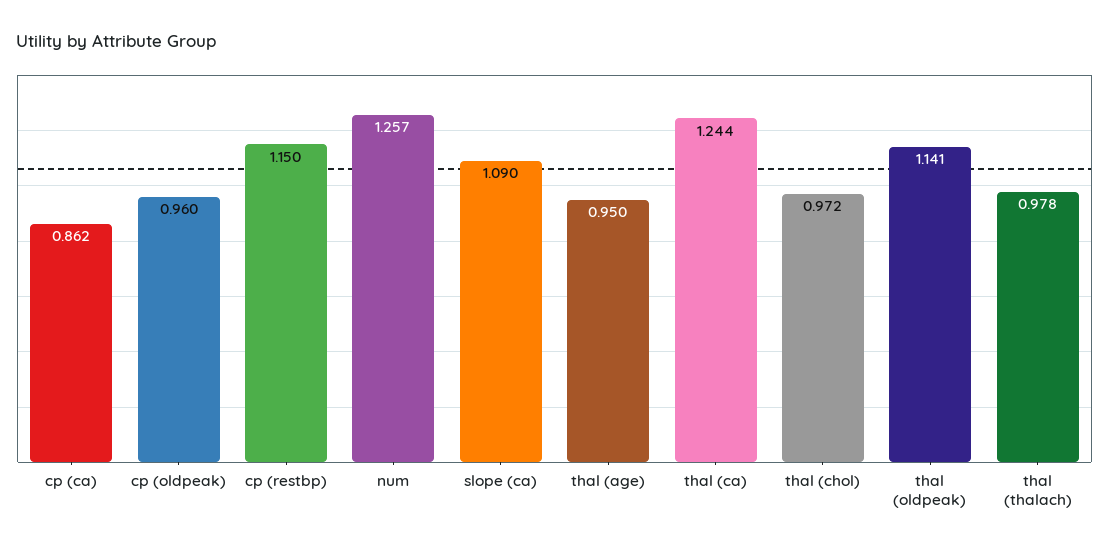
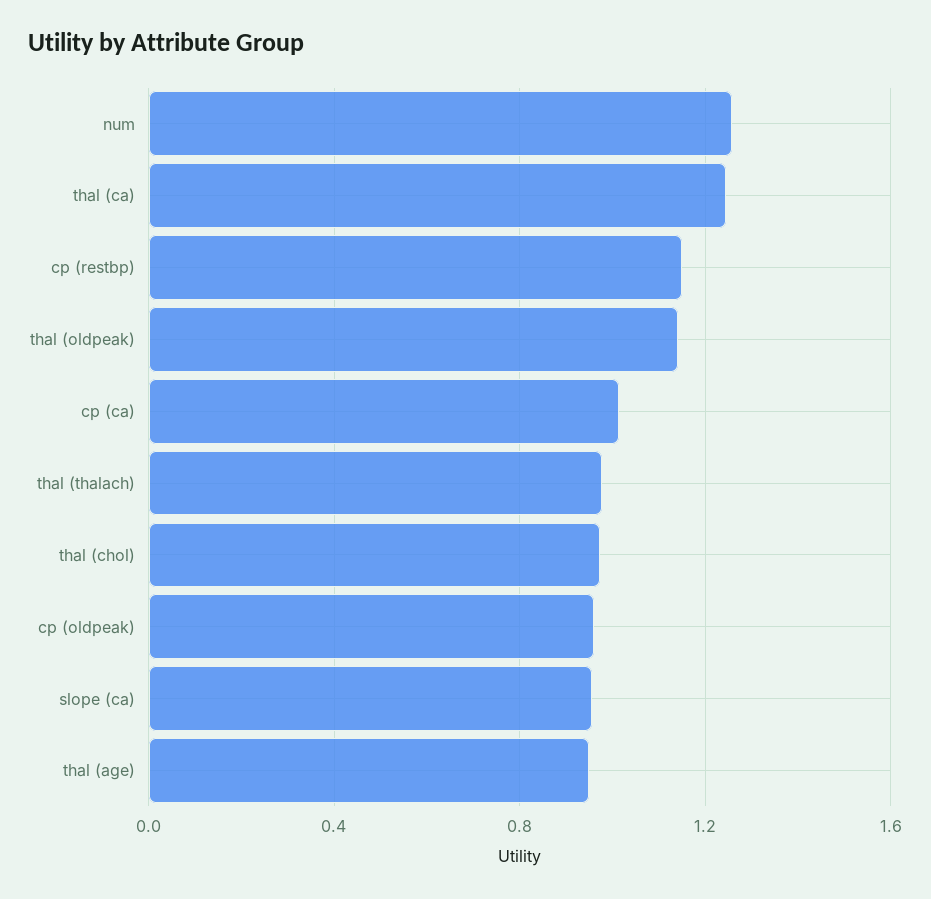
  {
-   "cp (ca)": 0.862,
+   "cp (ca)": 1,
    "cp (oldpeak)": 0.96,
    "cp (restbp)": 1.15,
    "num": 1.257,
-   "slope (ca)": 1.09,
+   "slope (ca)": 0.95,
    "thal (age)": 0.95,
    "thal (ca)": 1.244,
    "thal (chol)": 0.972,
    "thal (oldpeak)": 1.141,
    "thal (thalach)": 0.978
  }

